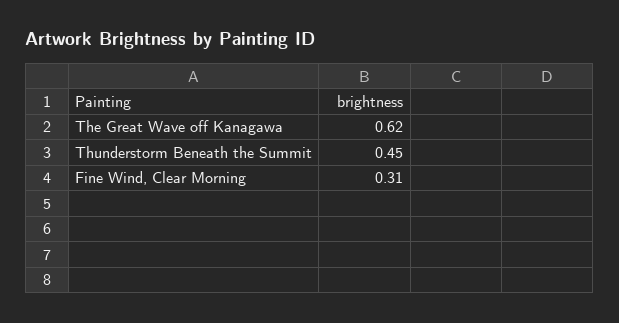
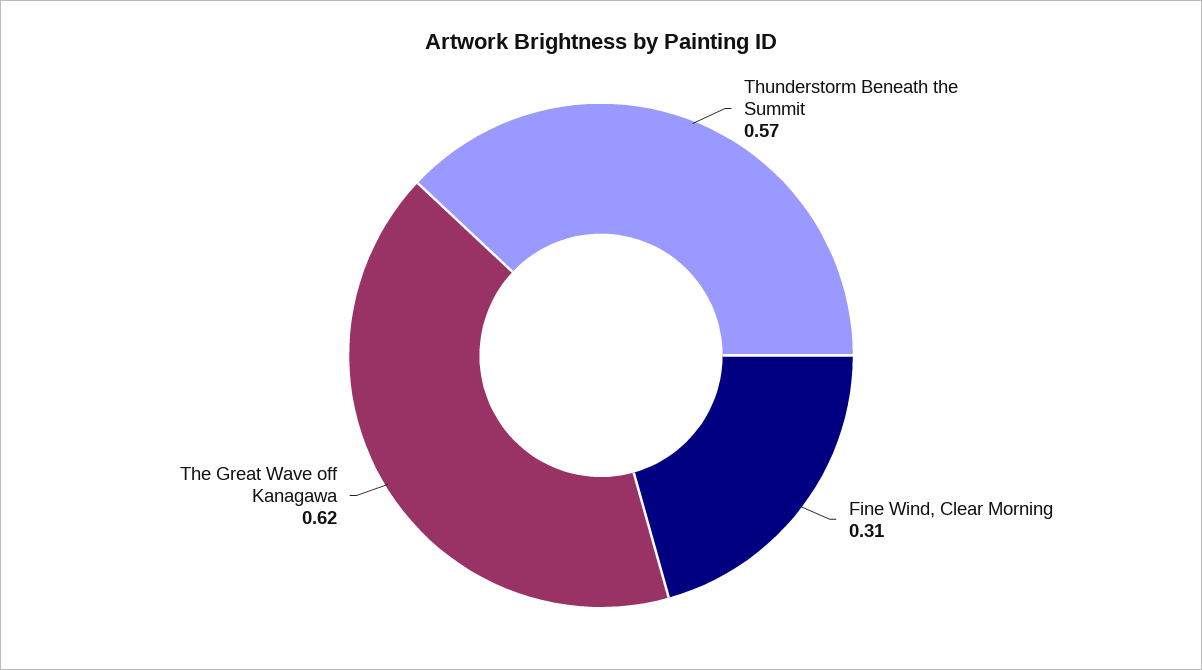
  {
    "The Great Wave off Kanagawa": 0.62,
-   "Thunderstorm Beneath the Summit": 0.45,
+   "Thunderstorm Beneath the Summit": 0.57,
    "Fine Wind, Clear Morning": 0.31
  }

